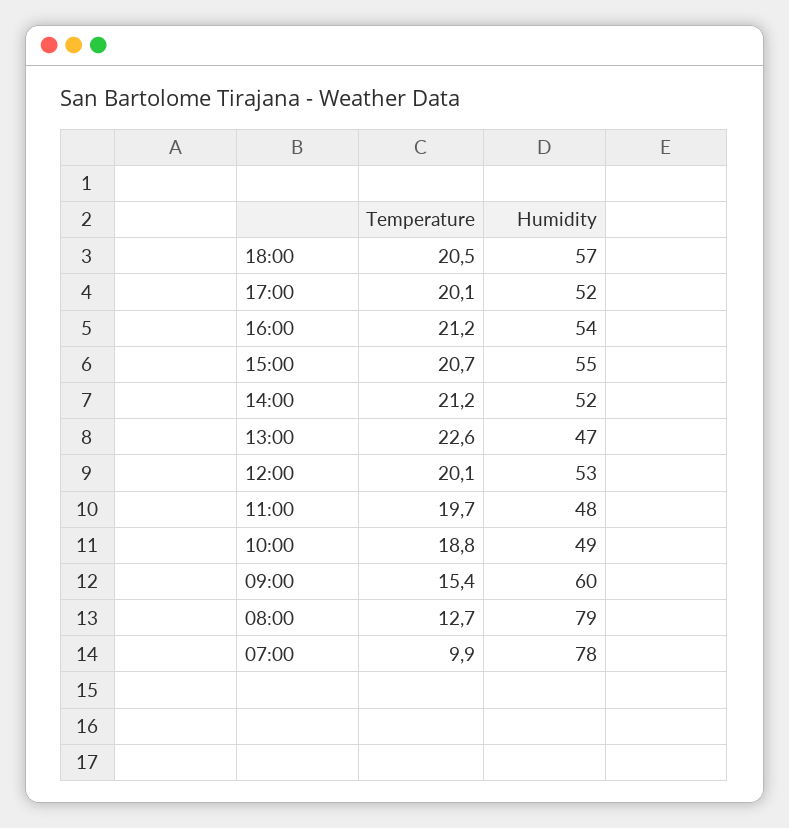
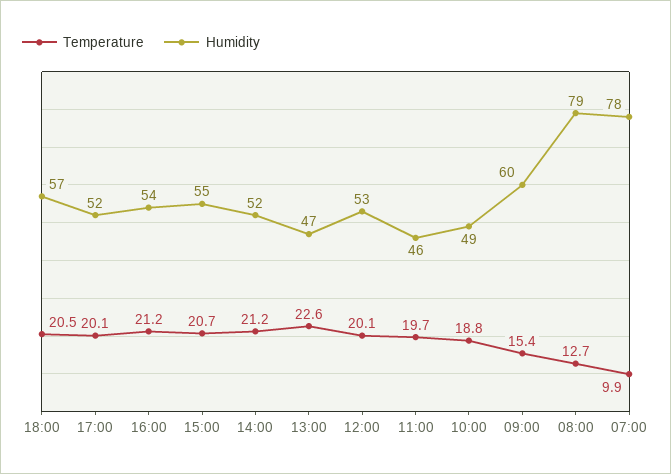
  {
    "Temperature": {
      "18:00": 20.5,
      "17:00": 20.1,
      "16:00": 21.2,
      "15:00": 20.7,
      "14:00": 21.2,
      "13:00": 22.6,
      "12:00": 20.1,
      "11:00": 19.7,
      "10:00": 18.8,
      "09:00": 15.4,
      "08:00": 12.7,
      "07:00": 9.9
    },
    "Humidity": {
      "18:00": 57,
      "17:00": 52,
      "16:00": 54,
      "15:00": 55,
      "14:00": 52,
      "13:00": 47,
      "12:00": 53,
-     "11:00": 48,
+     "11:00": 46,
      "10:00": 49,
      "09:00": 60,
      "08:00": 79,
      "07:00": 78
    }
  }

